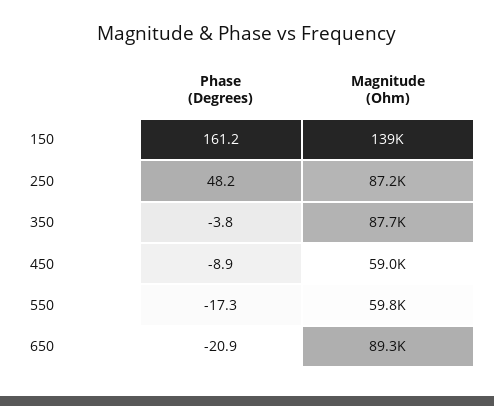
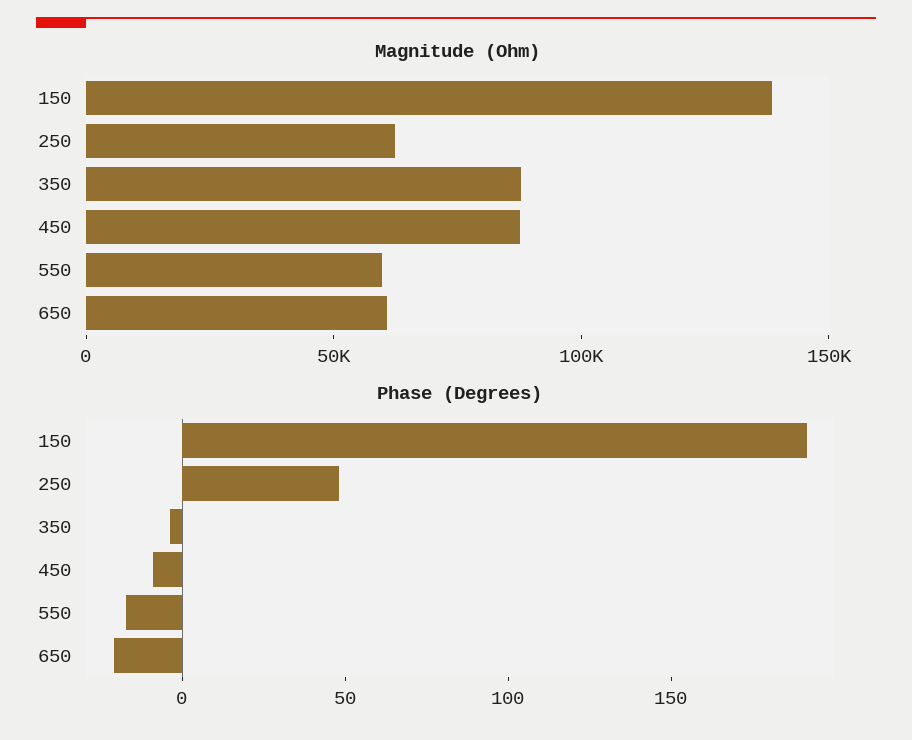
  {
    "Phase (Degrees)": {
-     "150": 161.2,
+     "150": 190,
      "250": 48.2,
      "350": -3.8,
      "450": -8.9,
      "550": -17.3,
      "650": -20.9
    },
    "Magnitude (Ohm)": {
      "150": 139000,
-     "250": 87200,
+     "250": 60000,
      "350": 87700,
-     "450": 59000,
+     "450": 90000,
      "550": 59800,
-     "650": 89300
+     "650": 60000
    }
  }

